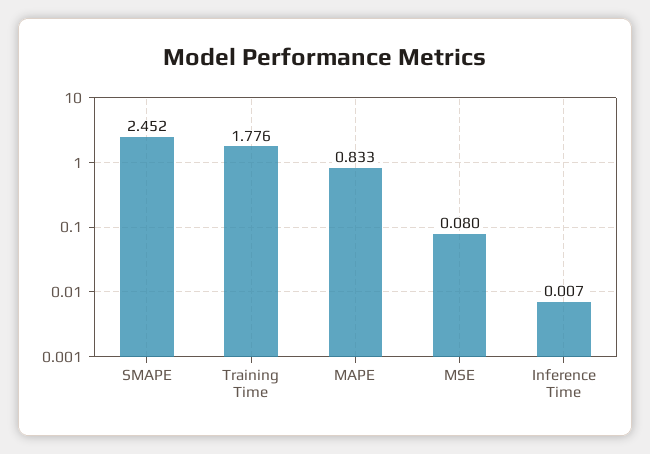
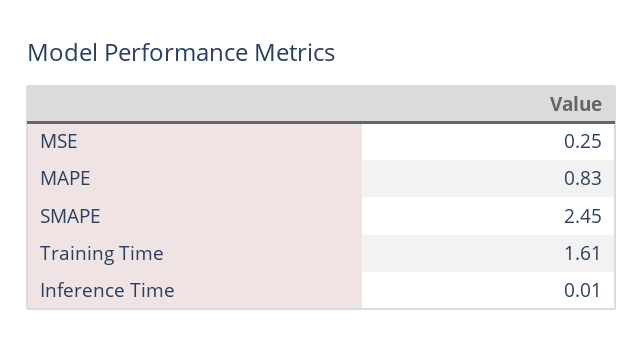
  {
    "SMAPE": 2.452,
-   "Training Time": 1.776,
+   "Training Time": 1.61,
    "MAPE": 0.833,
-   "MSE": 0.08,
+   "MSE": 0.25,
    "Inference Time": 0.007
  }

